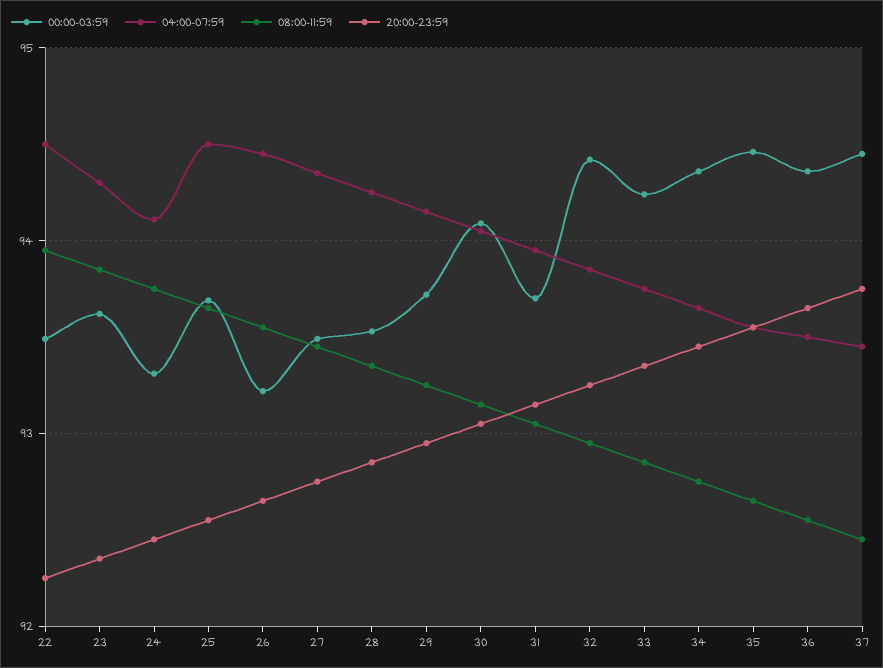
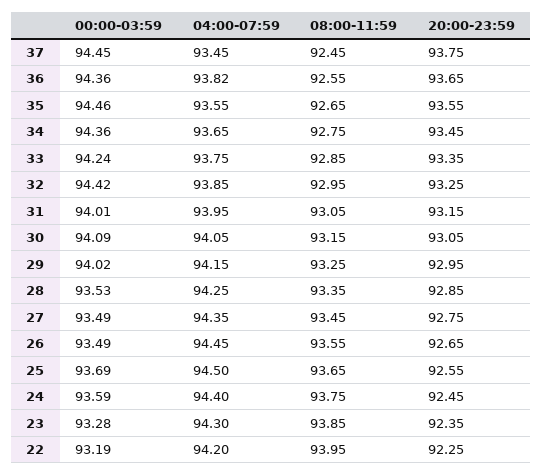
  {
    "00:00-03:59": {
-     "22": 93.5,
+     "22": 93.19,
-     "23": 93.6,
+     "23": 93.28,
-     "24": 93.3,
+     "24": 93.59,
      "25": 93.69,
-     "26": 93.2,
+     "26": 93.49,
      "27": 93.49,
      "28": 93.53,
-     "29": 93.7,
+     "29": 94.02,
      "30": 94.09,
-     "31": 93.7,
+     "31": 94.01,
      "32": 94.42,
      "33": 94.24,
      "34": 94.36,
      "35": 94.46,
      "36": 94.36,
      "37": 94.45
    },
    "04:00-07:59": {
-     "22": 94.5,
+     "22": 94.2,
      "23": 94.3,
-     "24": 94.1,
+     "24": 94.4,
      "25": 94.5,
      "26": 94.45,
      "27": 94.35,
      "28": 94.25,
      "29": 94.15,
      "30": 94.05,
      "31": 93.95,
      "32": 93.85,
      "33": 93.75,
      "34": 93.65,
      "35": 93.55,
-     "36": 93.5,
+     "36": 93.82,
      "37": 93.45
    },
    "08:00-11:59": {
      "22": 93.95,
      "23": 93.85,
      "24": 93.75,
      "25": 93.65,
      "26": 93.55,
      "27": 93.45,
      "28": 93.35,
      "29": 93.25,
      "30": 93.15,
      "31": 93.05,
      "32": 92.95,
      "33": 92.85,
      "34": 92.75,
      "35": 92.65,
      "36": 92.55,
      "37": 92.45
    },
    "20:00-23:59": {
      "22": 92.25,
      "23": 92.35,
      "24": 92.45,
      "25": 92.55,
      "26": 92.65,
      "27": 92.75,
      "28": 92.85,
      "29": 92.95,
      "30": 93.05,
      "31": 93.15,
      "32": 93.25,
      "33": 93.35,
      "34": 93.45,
      "35": 93.55,
      "36": 93.65,
      "37": 93.75
    }
  }

